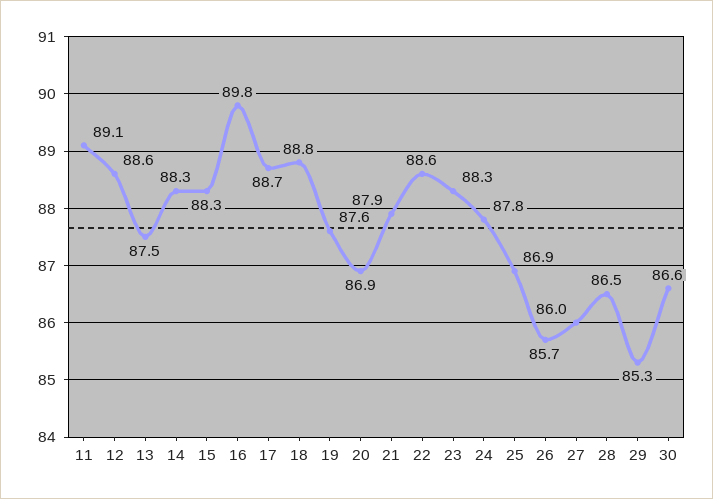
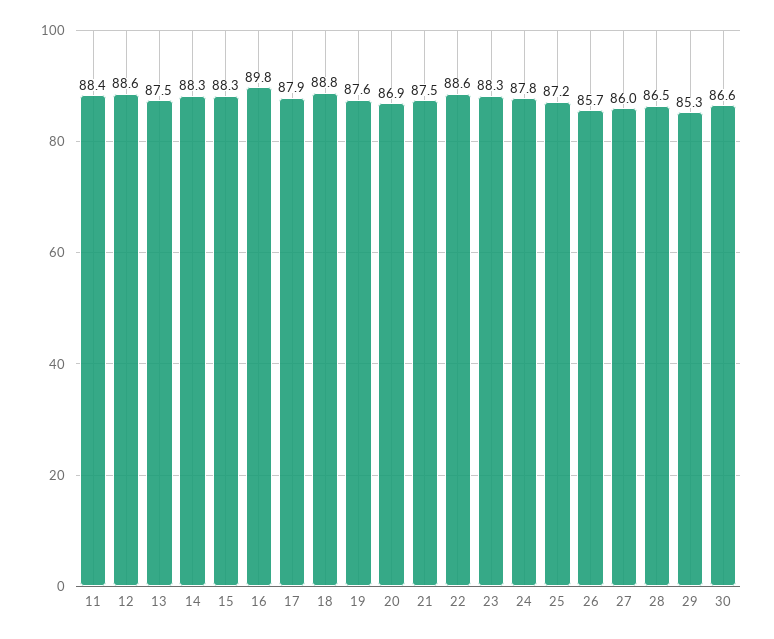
  {
-   "11": 89.1,
+   "11": 88.4,
    "12": 88.6,
    "13": 87.5,
    "14": 88.3,
    "15": 88.3,
    "16": 89.8,
-   "17": 88.7,
+   "17": 87.9,
    "18": 88.8,
    "19": 87.6,
    "20": 86.9,
-   "21": 87.9,
+   "21": 87.5,
    "22": 88.6,
    "23": 88.3,
    "24": 87.8,
-   "25": 86.9,
+   "25": 87.2,
    "26": 85.7,
    "27": 86,
    "28": 86.5,
    "29": 85.3,
    "30": 86.6
  }

